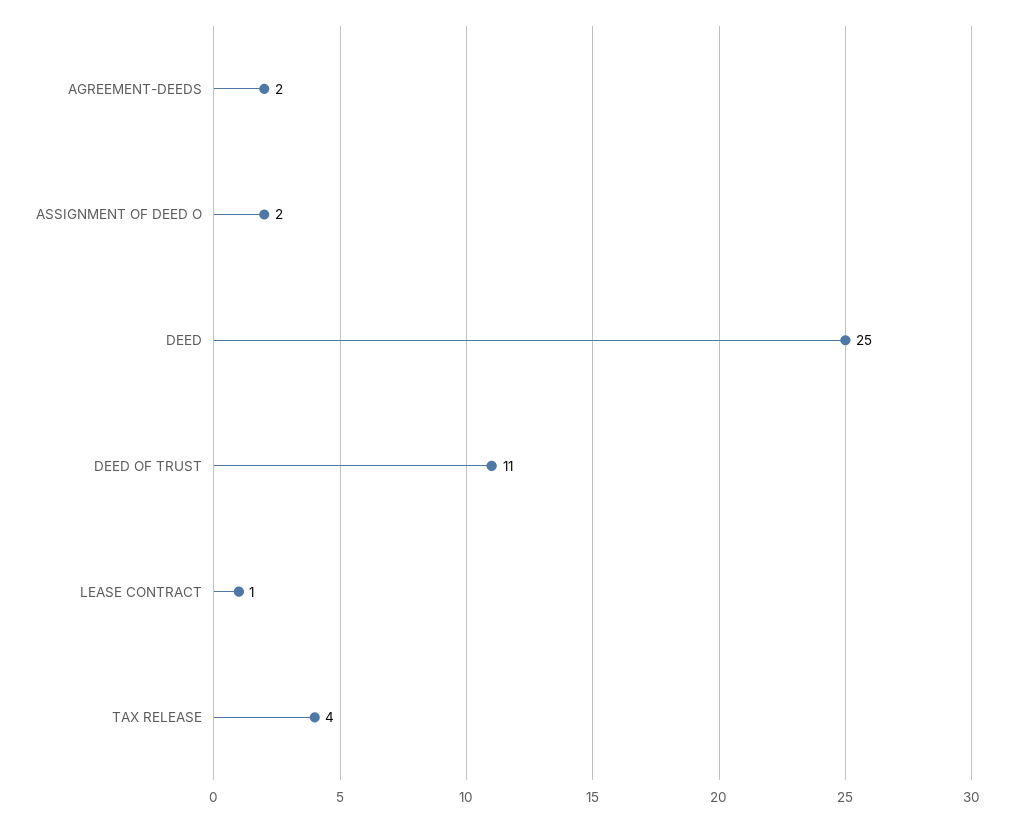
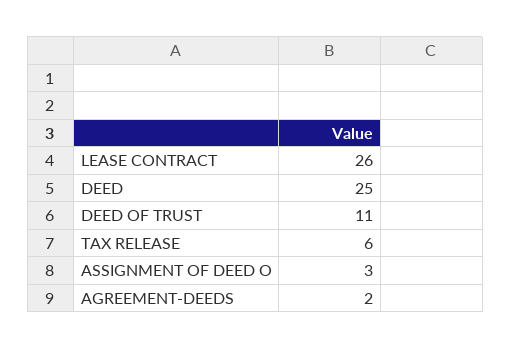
  {
    "AGREEMENT-DEEDS": 2,
-   "ASSIGNMENT OF DEED O": 2,
+   "ASSIGNMENT OF DEED O": 3,
    "DEED": 25,
    "DEED OF TRUST": 11,
-   "LEASE CONTRACT": 1,
+   "LEASE CONTRACT": 26,
-   "TAX RELEASE": 4
+   "TAX RELEASE": 6
  }

